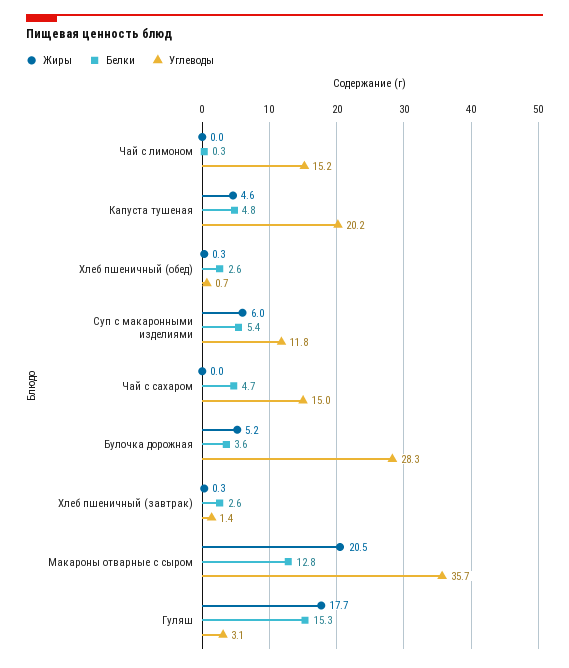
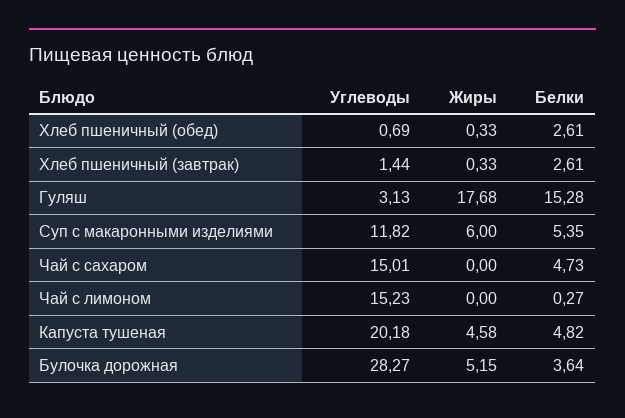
  {
    "Жиры": {
      "Чай с лимоном": 0,
      "Капуста тушеная": 4.58,
      "Хлеб пшеничный (обед)": 0.33,
      "Суп с макаронными изделиями": 6,
      "Чай с сахаром": 0,
      "Булочка дорожная": 5.15,
      "Хлеб пшеничный (завтрак)": 0.33,
-     "Макароны отварные с сыром": 20.5,
      "Гуляш": 17.68
    },
    "Белки": {
      "Чай с лимоном": 0.27,
      "Капуста тушеная": 4.82,
      "Хлеб пшеничный (обед)": 2.61,
      "Суп с макаронными изделиями": 5.35,
      "Чай с сахаром": 4.73,
      "Булочка дорожная": 3.64,
      "Хлеб пшеничный (завтрак)": 2.61,
-     "Макароны отварные с сыром": 12.8,
      "Гуляш": 15.28
    },
    "Углеводы": {
      "Чай с лимоном": 15.23,
      "Капуста тушеная": 20.18,
      "Хлеб пшеничный (обед)": 0.69,
      "Суп с макаронными изделиями": 11.82,
      "Чай с сахаром": 15.01,
      "Булочка дорожная": 28.27,
      "Хлеб пшеничный (завтрак)": 1.44,
-     "Макароны отварные с сыром": 35.7,
      "Гуляш": 3.13
    }
  }

